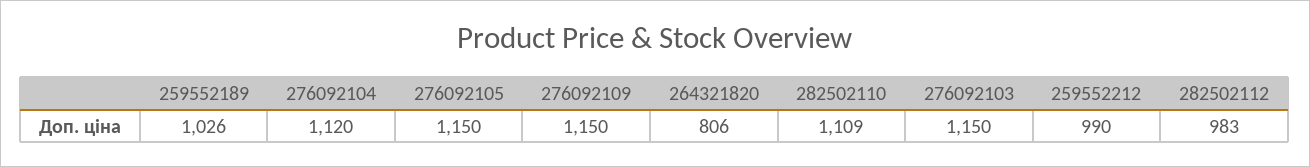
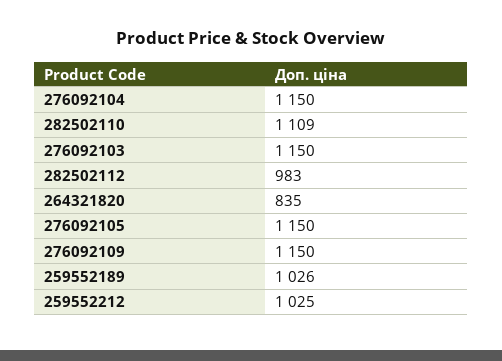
  {
    "259552189": 1026,
-   "276092104": 1120,
+   "276092104": 1150,
    "276092105": 1150,
    "276092109": 1150,
-   "264321820": 806,
+   "264321820": 835,
    "282502110": 1109,
    "276092103": 1150,
-   "259552212": 990,
+   "259552212": 1025,
    "282502112": 983
  }

